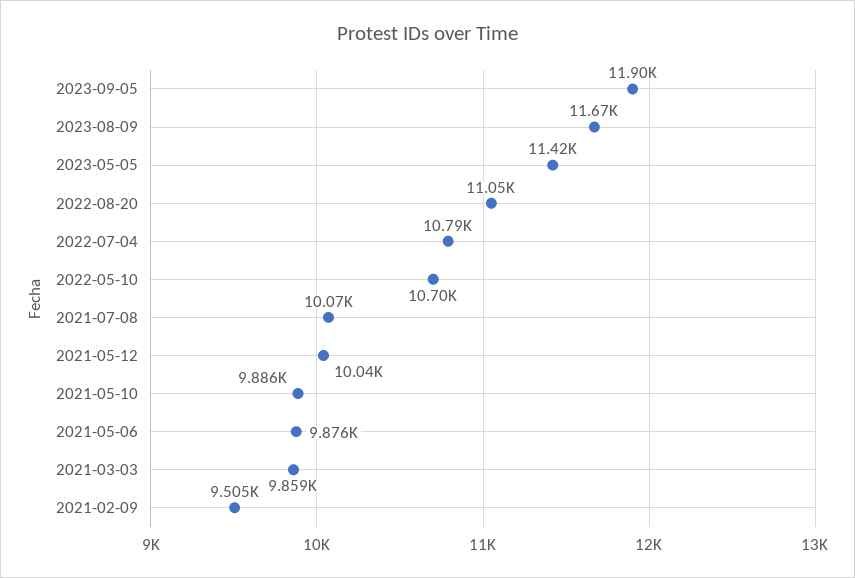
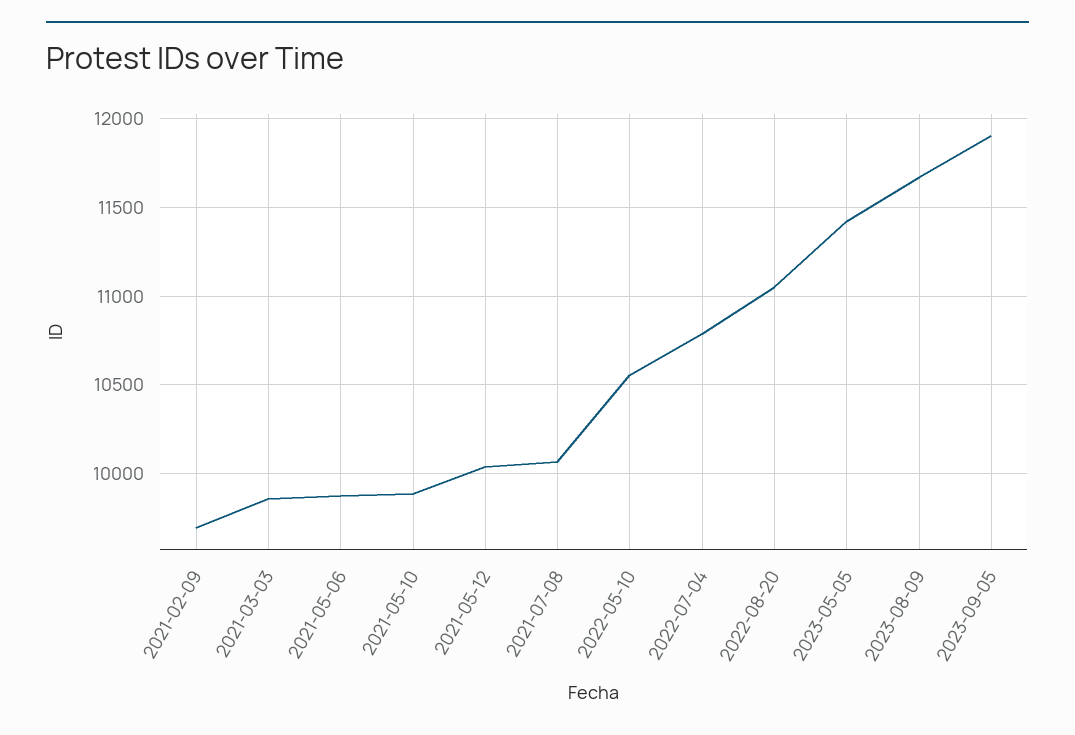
  {
    "2023-09-05": 11900,
    "2023-08-09": 11670,
    "2023-05-05": 11420,
    "2022-08-20": 11050,
    "2022-07-04": 10790,
-   "2022-05-10": 10700,
+   "2022-05-10": 10550,
    "2021-07-08": 10070,
    "2021-05-12": 10040,
    "2021-05-10": 9886,
    "2021-05-06": 9876,
    "2021-03-03": 9859,
-   "2021-02-09": 9505
+   "2021-02-09": 9700
  }

